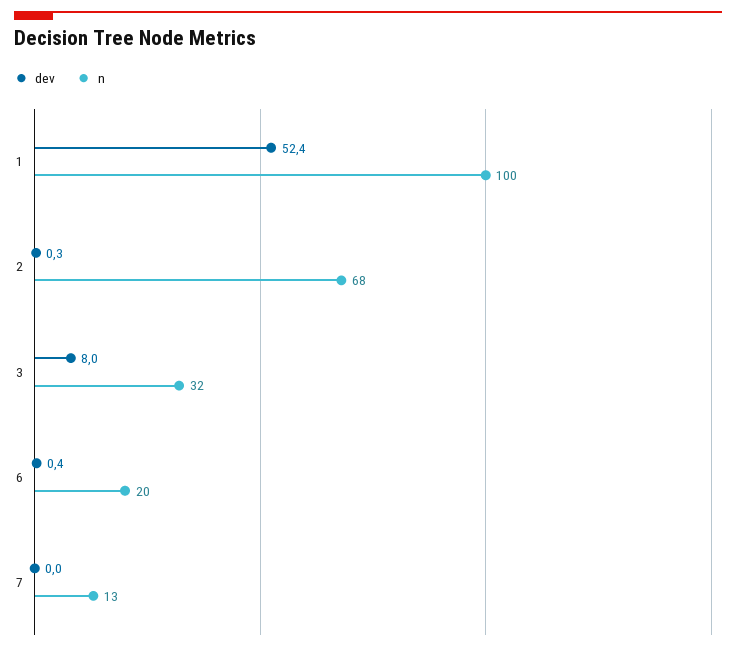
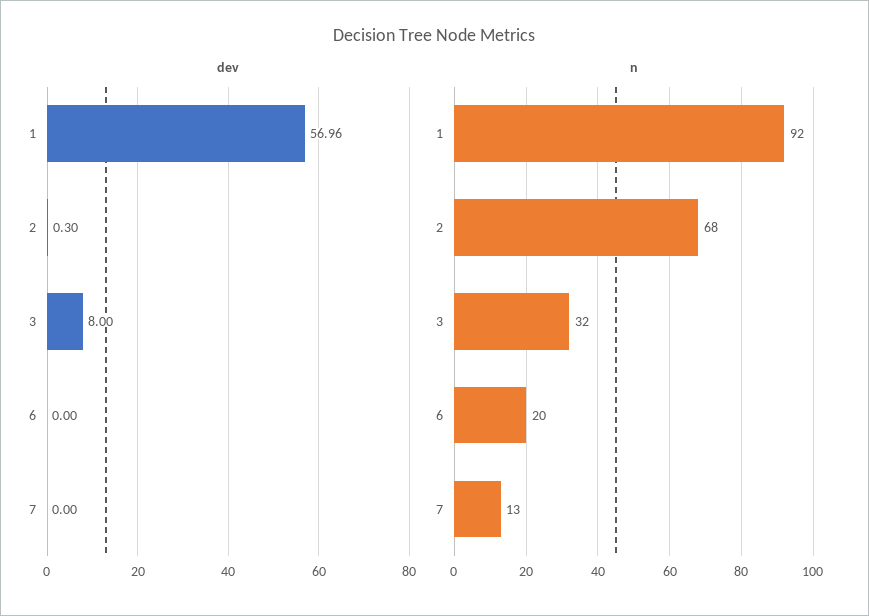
  {
    "dev": {
-     "1": 52.4,
+     "1": 56.96,
      "2": 0.3,
      "3": 8,
-     "6": 0.4,
+     "6": 0,
      "7": 0
    },
    "n": {
-     "1": 100,
+     "1": 92,
      "2": 68,
      "3": 32,
      "6": 20,
      "7": 13
    }
  }

